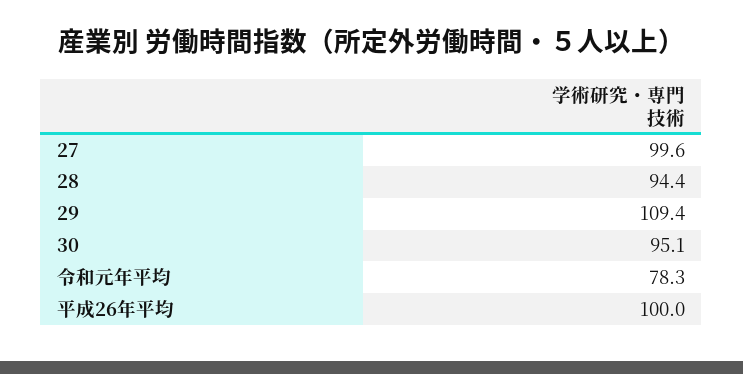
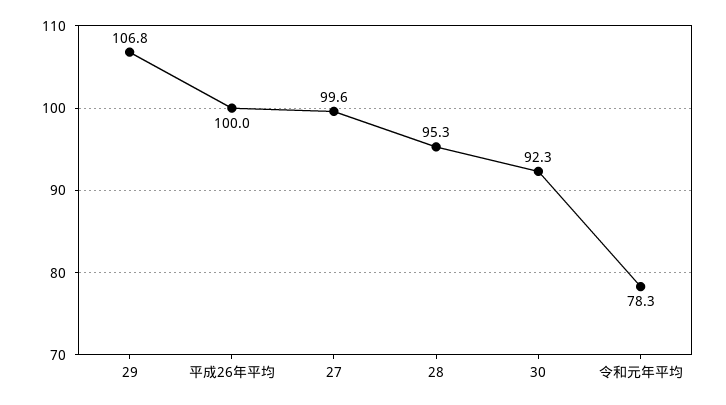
  {
    "27": 99.6,
-   "28": 94.4,
+   "28": 95.3,
-   "29": 109.4,
+   "29": 106.8,
-   "30": 95.1,
+   "30": 92.3,
    "令和元年平均": 78.3,
    "平成26年平均": 100
  }

